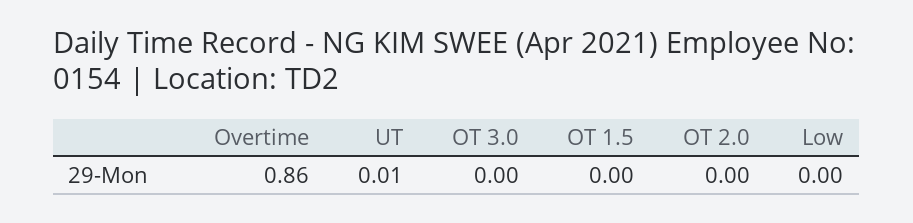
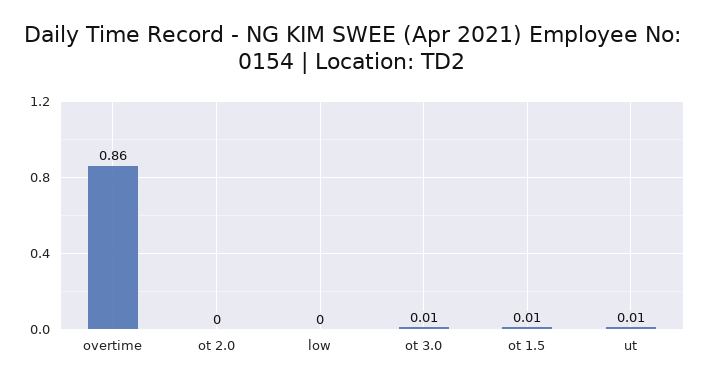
  {
    "Overtime": 0.86,
    "UT": 0.01,
-   "OT 3.0": 0,
+   "OT 3.0": 0.01,
-   "OT 1.5": 0,
+   "OT 1.5": 0.01,
    "OT 2.0": 0,
    "Low": 0
  }

